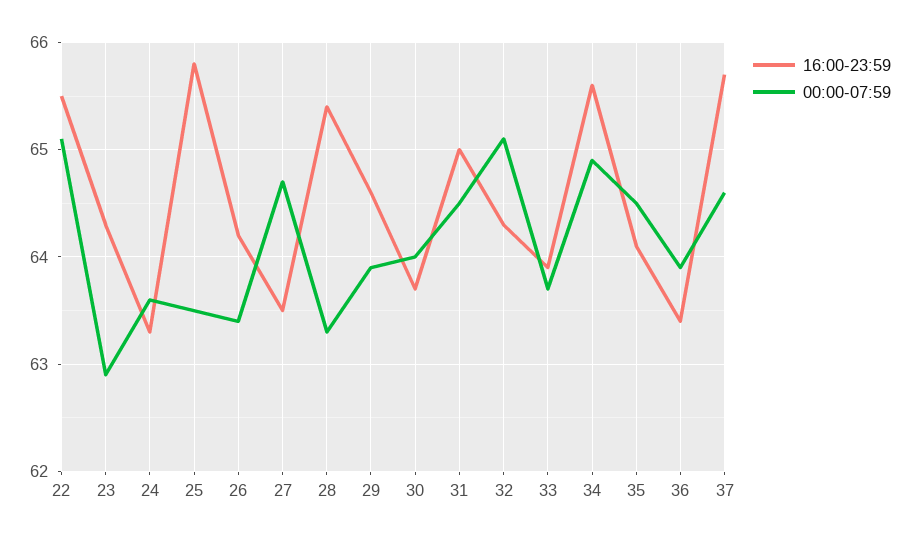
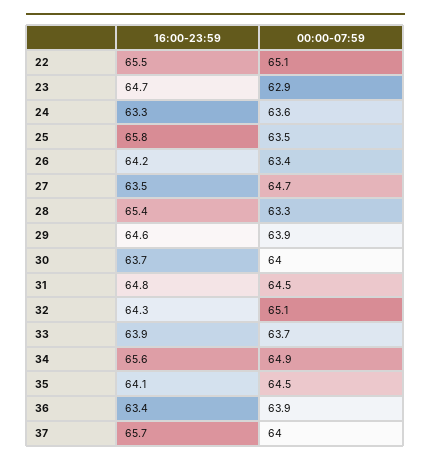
  {
    "16:00-23:59": {
      "22": 65.5,
-     "23": 64.3,
+     "23": 64.7,
      "24": 63.3,
      "25": 65.8,
      "26": 64.2,
      "27": 63.5,
      "28": 65.4,
      "29": 64.6,
      "30": 63.7,
-     "31": 65,
+     "31": 64.8,
      "32": 64.3,
      "33": 63.9,
      "34": 65.6,
      "35": 64.1,
      "36": 63.4,
      "37": 65.7
    },
    "00:00-07:59": {
      "22": 65.1,
      "23": 62.9,
      "24": 63.6,
      "25": 63.5,
      "26": 63.4,
      "27": 64.7,
      "28": 63.3,
      "29": 63.9,
      "30": 64,
      "31": 64.5,
      "32": 65.1,
      "33": 63.7,
      "34": 64.9,
      "35": 64.5,
      "36": 63.9,
-     "37": 64.6
+     "37": 64
    }
  }

